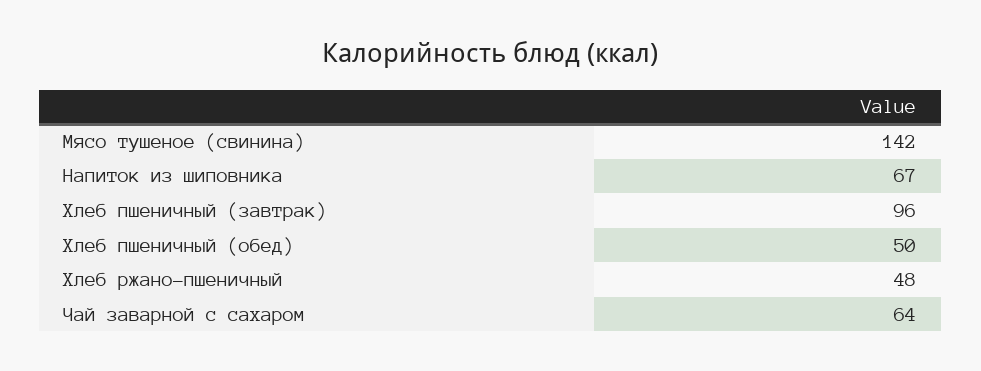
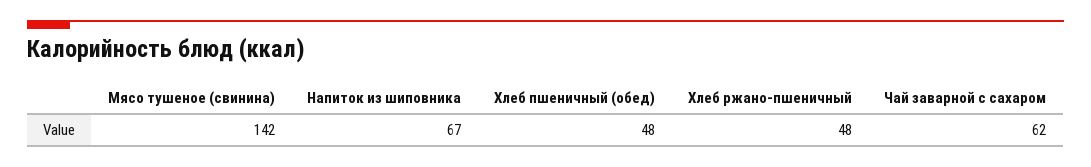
  {
    "Мясо тушеное (свинина)": 142,
    "Напиток из шиповника": 67,
-   "Хлеб пшеничный (завтрак)": 96,
-   "Хлеб пшеничный (обед)": 50,
+   "Хлеб пшеничный (обед)": 48,
    "Хлеб ржано-пшеничный": 48,
-   "Чай заварной с сахаром": 64
+   "Чай заварной с сахаром": 62
  }

